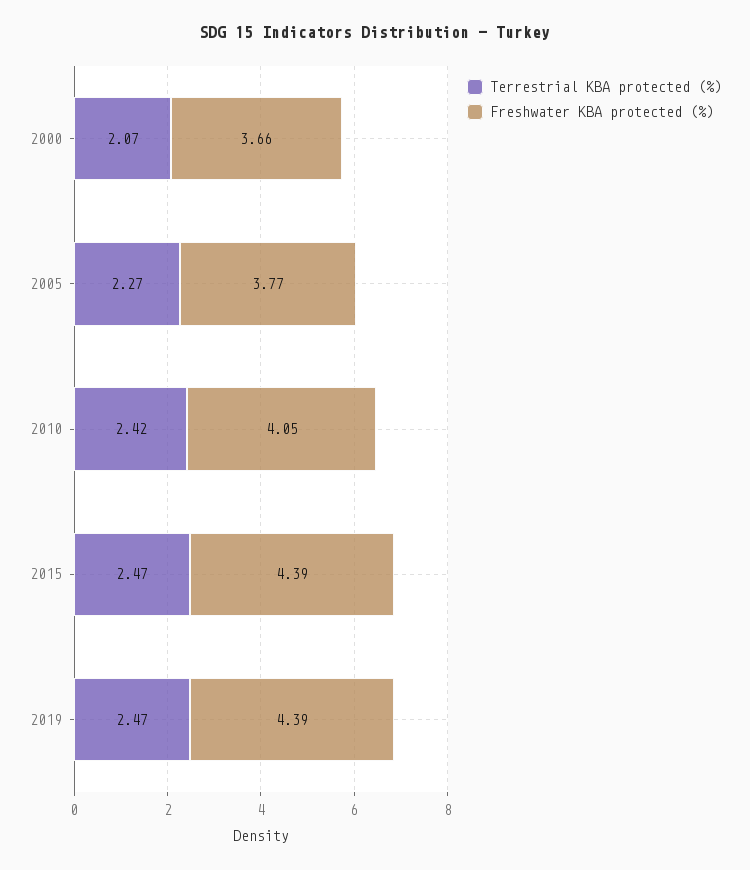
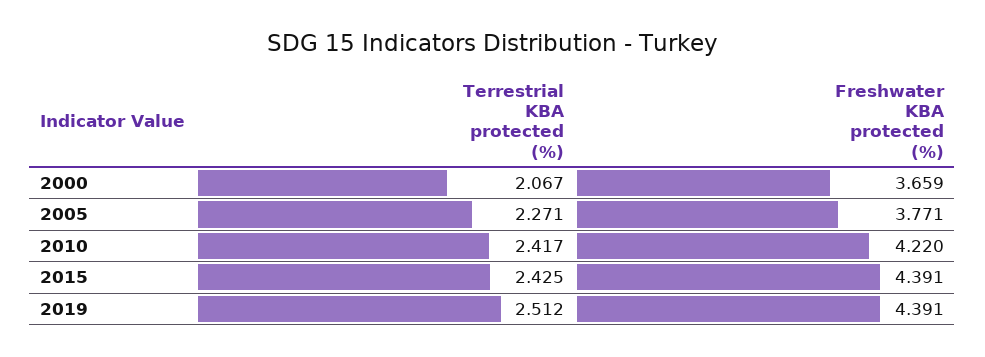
  {
    "Terrestrial KBA protected (%)": {
      "2000": 2.067,
      "2005": 2.271,
      "2010": 2.417,
-     "2015": 2.47,
+     "2015": 2.425,
-     "2019": 2.47
+     "2019": 2.512
    },
    "Freshwater KBA protected (%)": {
      "2000": 3.659,
      "2005": 3.771,
-     "2010": 4.05,
+     "2010": 4.22,
      "2015": 4.391,
      "2019": 4.391
    }
  }

